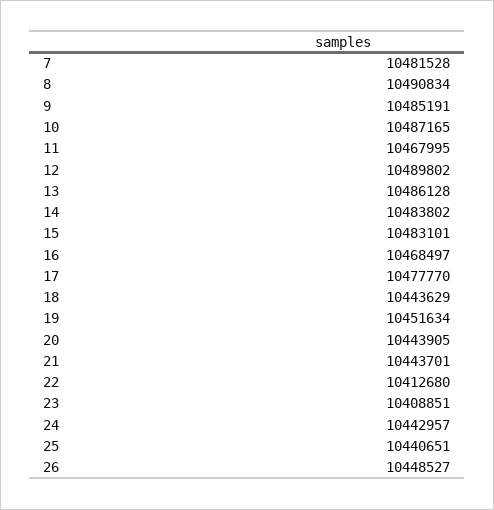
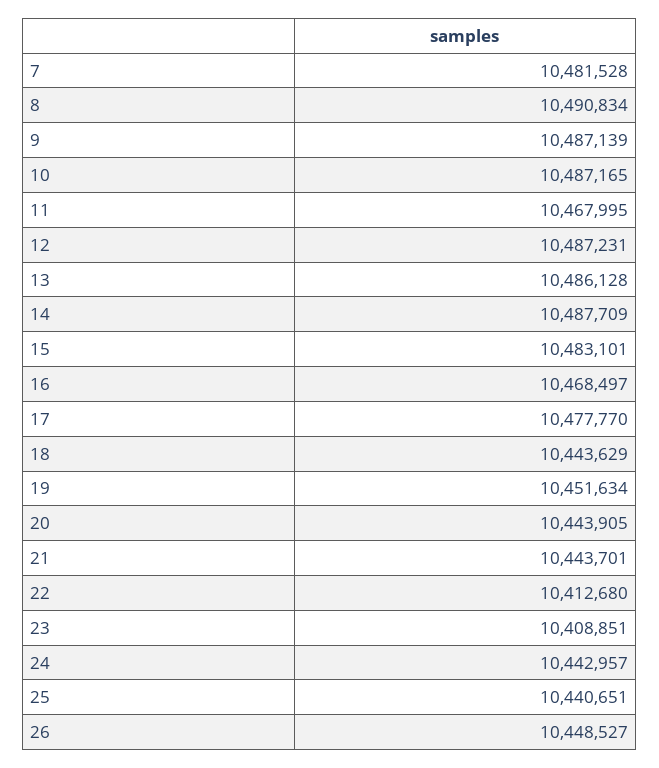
  {
    "7": 10481528,
    "8": 10490834,
-   "9": 10485191,
+   "9": 10487139,
    "10": 10487165,
    "11": 10467995,
-   "12": 10489802,
+   "12": 10487231,
    "13": 10486128,
-   "14": 10483802,
+   "14": 10487709,
    "15": 10483101,
    "16": 10468497,
    "17": 10477770,
    "18": 10443629,
    "19": 10451634,
    "20": 10443905,
    "21": 10443701,
    "22": 10412680,
    "23": 10408851,
    "24": 10442957,
    "25": 10440651,
    "26": 10448527
  }

